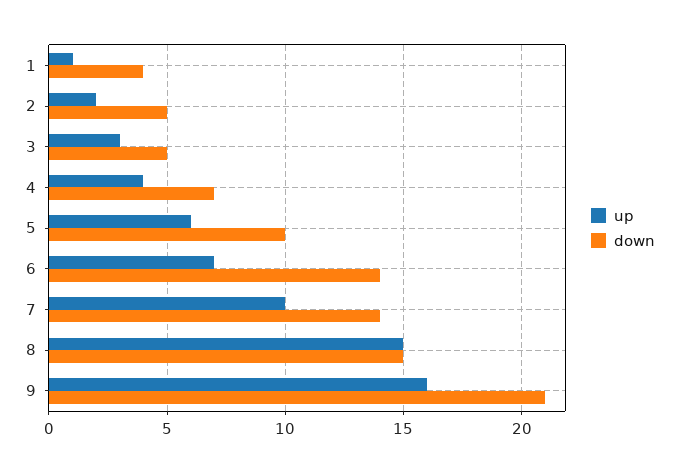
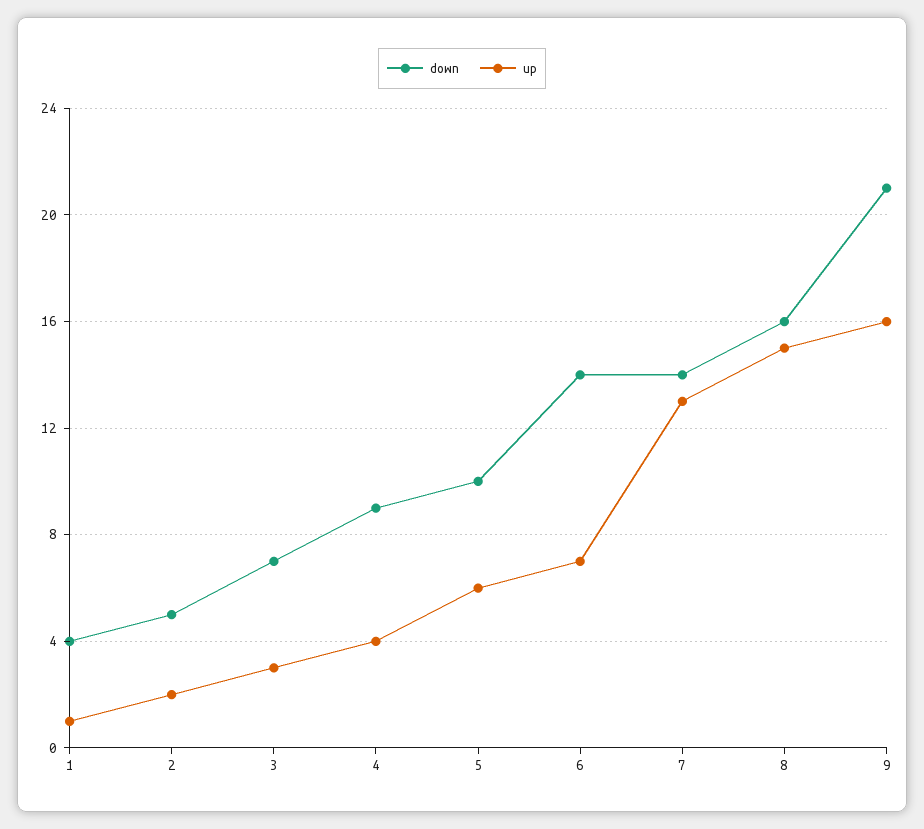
  {
    "up": {
      "1": 1,
      "2": 2,
      "3": 3,
      "4": 4,
      "5": 6,
      "6": 7,
-     "7": 10,
+     "7": 13,
      "8": 15,
      "9": 16
    },
    "down": {
      "1": 4,
      "2": 5,
-     "3": 5,
+     "3": 7,
-     "4": 7,
+     "4": 9,
      "5": 10,
      "6": 14,
      "7": 14,
-     "8": 15,
+     "8": 16,
      "9": 21
    }
  }

